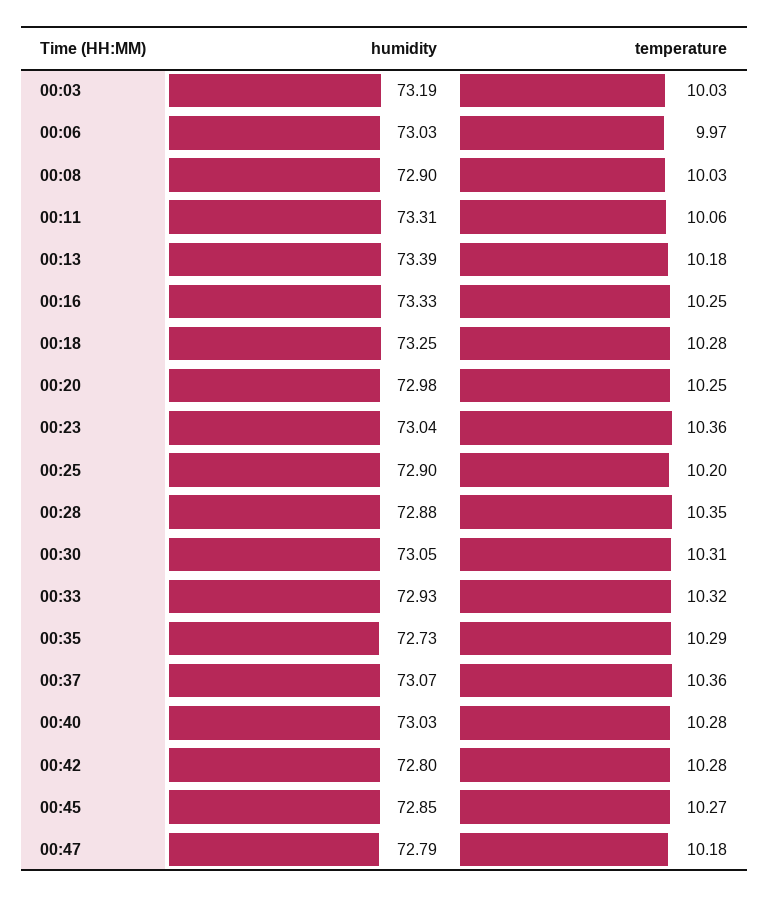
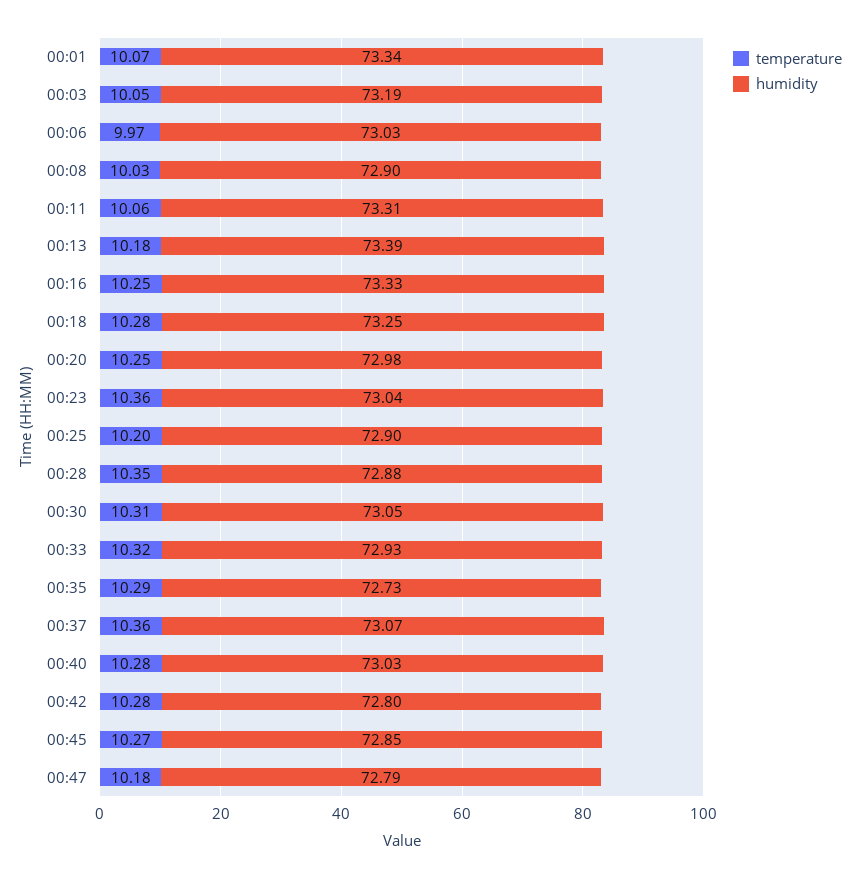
  {
    "humidity": {
      "00:03": 73.19,
      "00:06": 73.03,
      "00:08": 72.9,
      "00:11": 73.31,
      "00:13": 73.39,
      "00:16": 73.33,
      "00:18": 73.25,
      "00:20": 72.98,
      "00:23": 73.04,
      "00:25": 72.9,
      "00:28": 72.88,
      "00:30": 73.05,
      "00:33": 72.93,
      "00:35": 72.73,
      "00:37": 73.07,
      "00:40": 73.03,
      "00:42": 72.8,
      "00:45": 72.85,
-     "00:47": 72.79
+     "00:47": 72.79,
+     "00:01": 73.34
    },
    "temperature": {
-     "00:03": 10.03,
+     "00:03": 10.05,
      "00:06": 9.97,
      "00:08": 10.03,
      "00:11": 10.06,
      "00:13": 10.18,
      "00:16": 10.25,
      "00:18": 10.28,
      "00:20": 10.25,
      "00:23": 10.36,
      "00:25": 10.2,
      "00:28": 10.35,
      "00:30": 10.31,
      "00:33": 10.32,
      "00:35": 10.29,
      "00:37": 10.36,
      "00:40": 10.28,
      "00:42": 10.28,
      "00:45": 10.27,
-     "00:47": 10.18
+     "00:47": 10.18,
+     "00:01": 10.07
    }
  }

